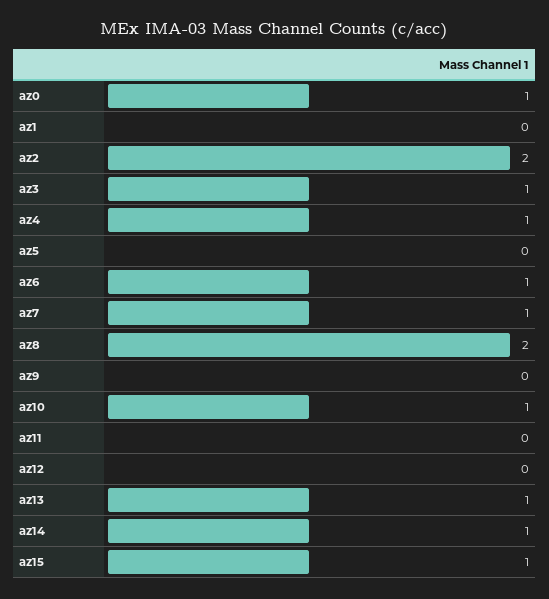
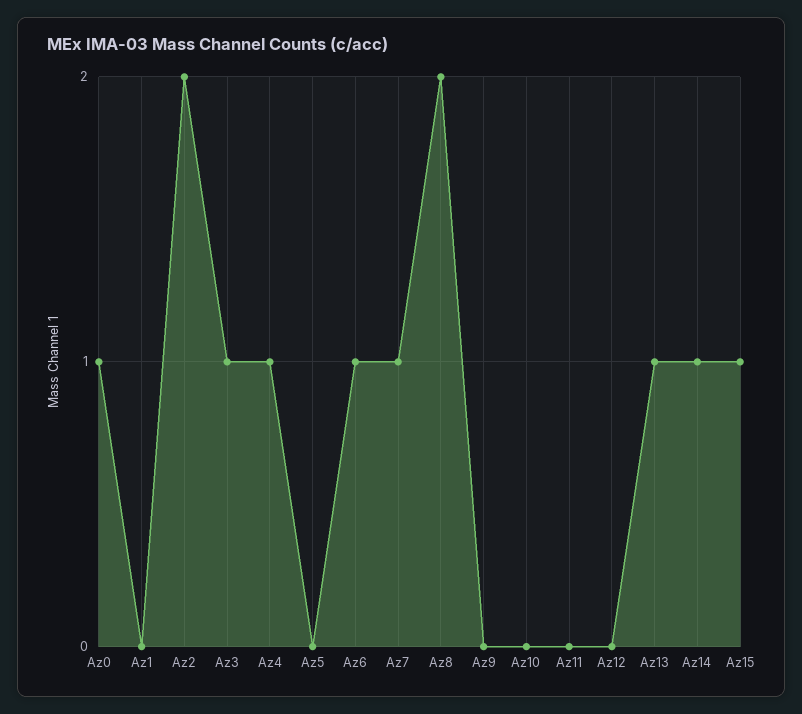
  {
    "az0": 1,
    "az1": 0,
    "az2": 2,
    "az3": 1,
    "az4": 1,
    "az5": 0,
    "az6": 1,
    "az7": 1,
    "az8": 2,
    "az9": 0,
-   "az10": 1,
+   "az10": 0,
    "az11": 0,
    "az12": 0,
    "az13": 1,
    "az14": 1,
    "az15": 1
  }

